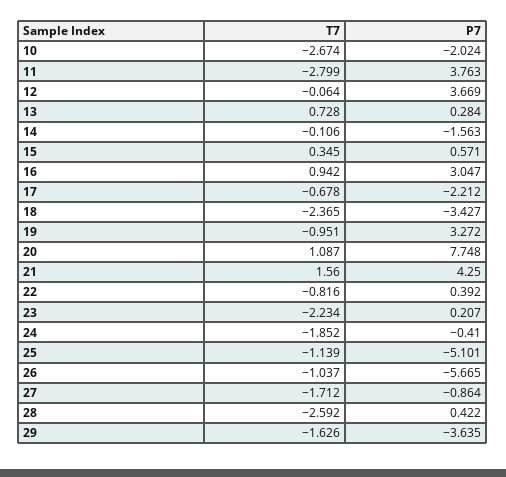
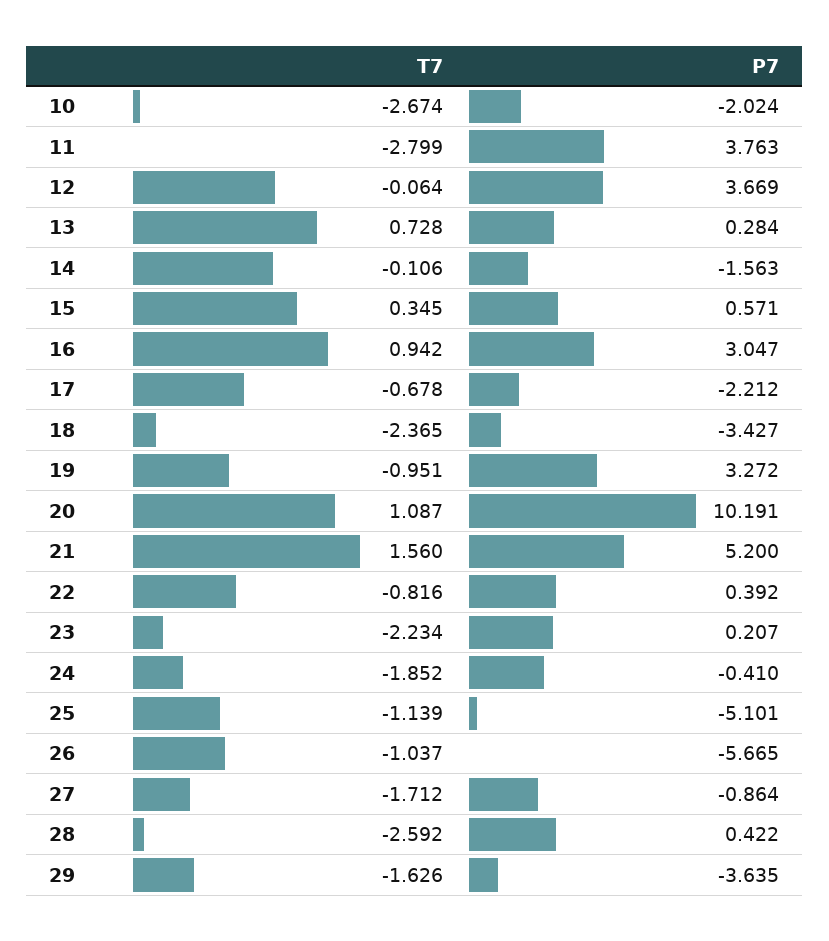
  {
    "T7": {
      "10": -2.674,
      "11": -2.799,
      "12": -0.064,
      "13": 0.728,
      "14": -0.106,
      "15": 0.345,
      "16": 0.942,
      "17": -0.678,
      "18": -2.365,
      "19": -0.951,
      "20": 1.087,
      "21": 1.56,
      "22": -0.816,
      "23": -2.234,
      "24": -1.852,
      "25": -1.139,
      "26": -1.037,
      "27": -1.712,
      "28": -2.592,
      "29": -1.626
    },
    "P7": {
      "10": -2.024,
      "11": 3.763,
      "12": 3.669,
      "13": 0.284,
      "14": -1.563,
      "15": 0.571,
      "16": 3.047,
      "17": -2.212,
      "18": -3.427,
      "19": 3.272,
-     "20": 7.748,
+     "20": 10.191,
-     "21": 4.25,
+     "21": 5.2,
      "22": 0.392,
      "23": 0.207,
      "24": -0.41,
      "25": -5.101,
      "26": -5.665,
      "27": -0.864,
      "28": 0.422,
      "29": -3.635
    }
  }

